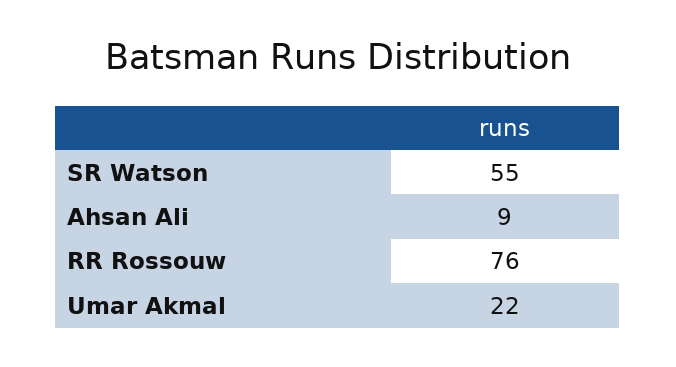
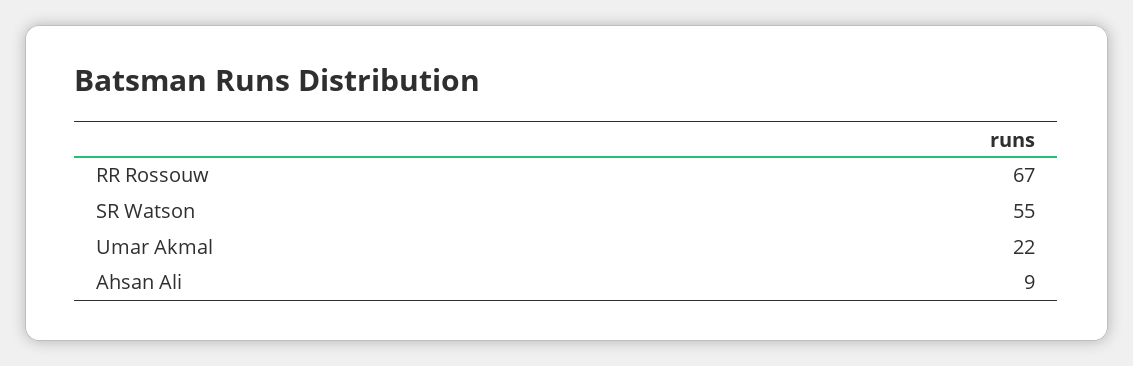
  {
    "SR Watson": 55,
    "Ahsan Ali": 9,
-   "RR Rossouw": 76,
+   "RR Rossouw": 67,
    "Umar Akmal": 22
  }

